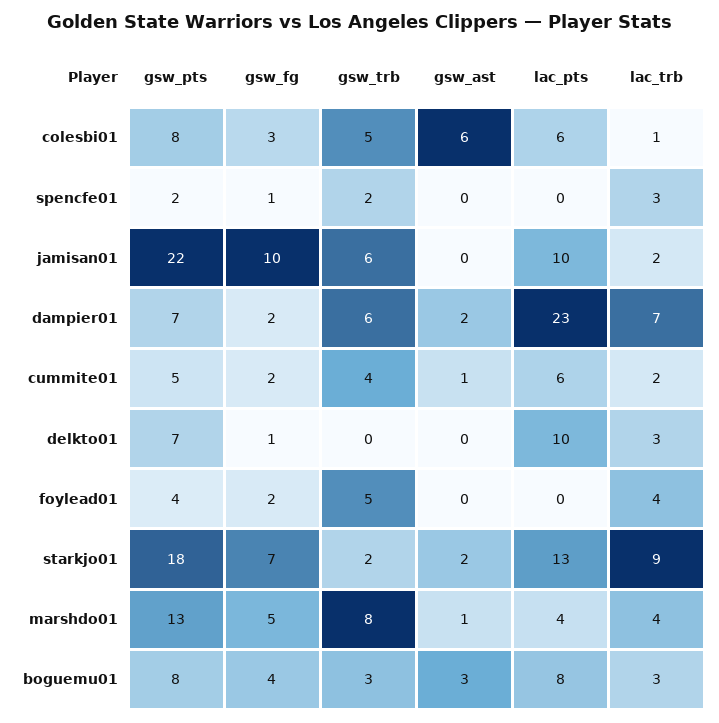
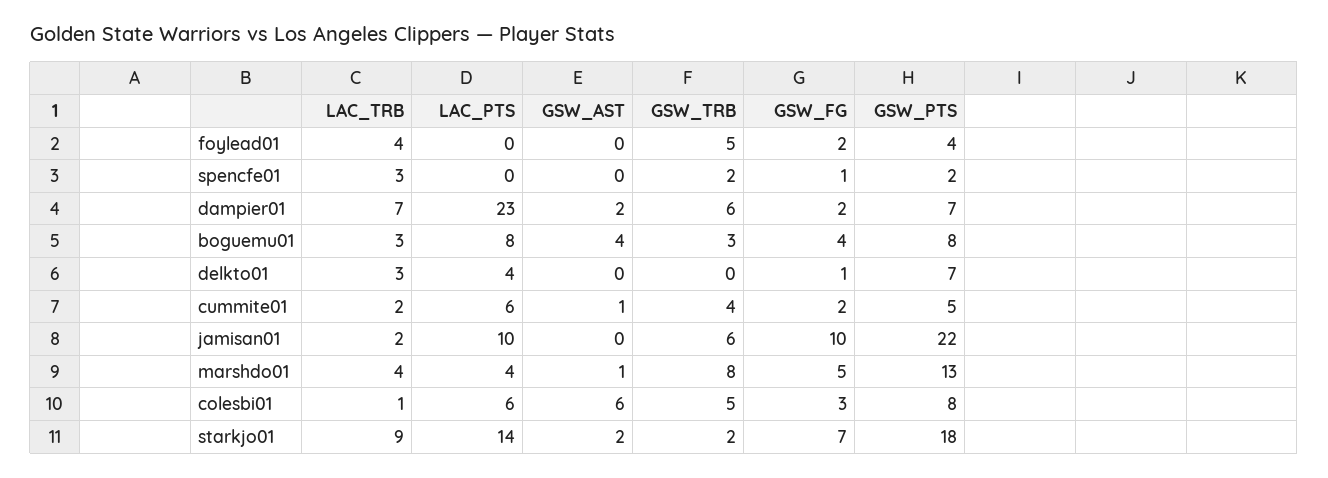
  {
    "gsw_pts": {
      "colesbi01": 8,
      "spencfe01": 2,
      "jamisan01": 22,
      "dampier01": 7,
      "cummite01": 5,
      "delkto01": 7,
      "foylead01": 4,
      "starkjo01": 18,
      "marshdo01": 13,
      "boguemu01": 8
    },
    "gsw_fg": {
      "colesbi01": 3,
      "spencfe01": 1,
      "jamisan01": 10,
      "dampier01": 2,
      "cummite01": 2,
      "delkto01": 1,
      "foylead01": 2,
      "starkjo01": 7,
      "marshdo01": 5,
      "boguemu01": 4
    },
    "gsw_trb": {
      "colesbi01": 5,
      "spencfe01": 2,
      "jamisan01": 6,
      "dampier01": 6,
      "cummite01": 4,
      "delkto01": 0,
      "foylead01": 5,
      "starkjo01": 2,
      "marshdo01": 8,
      "boguemu01": 3
    },
    "gsw_ast": {
      "colesbi01": 6,
      "spencfe01": 0,
      "jamisan01": 0,
      "dampier01": 2,
      "cummite01": 1,
      "delkto01": 0,
      "foylead01": 0,
      "starkjo01": 2,
      "marshdo01": 1,
-     "boguemu01": 3
+     "boguemu01": 4
    },
    "lac_pts": {
      "colesbi01": 6,
      "spencfe01": 0,
      "jamisan01": 10,
      "dampier01": 23,
      "cummite01": 6,
-     "delkto01": 10,
+     "delkto01": 4,
      "foylead01": 0,
-     "starkjo01": 13,
+     "starkjo01": 14,
      "marshdo01": 4,
      "boguemu01": 8
    },
    "lac_trb": {
      "colesbi01": 1,
      "spencfe01": 3,
      "jamisan01": 2,
      "dampier01": 7,
      "cummite01": 2,
      "delkto01": 3,
      "foylead01": 4,
      "starkjo01": 9,
      "marshdo01": 4,
      "boguemu01": 3
    }
  }

